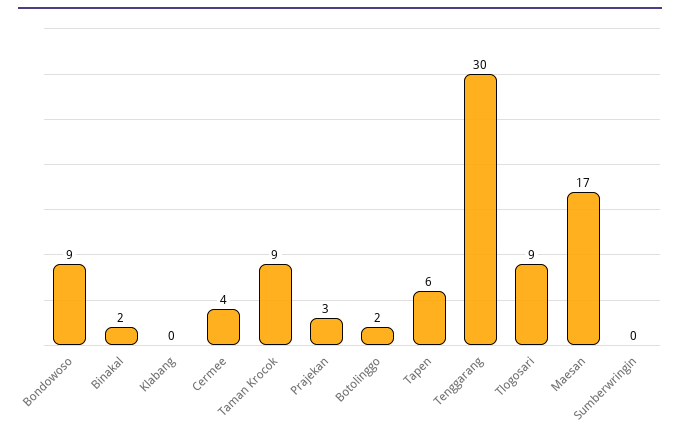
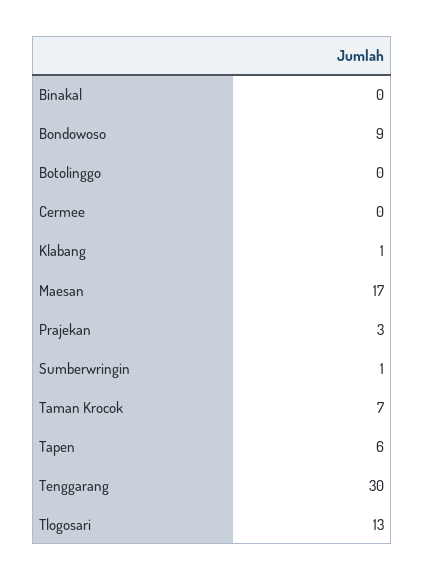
  {
    "Bondowoso": 9,
-   "Binakal": 2,
+   "Binakal": 0,
-   "Klabang": 0,
+   "Klabang": 1,
-   "Cermee": 4,
+   "Cermee": 0,
-   "Taman Krocok": 9,
+   "Taman Krocok": 7,
    "Prajekan": 3,
-   "Botolinggo": 2,
+   "Botolinggo": 0,
    "Tapen": 6,
    "Tenggarang": 30,
-   "Tlogosari": 9,
+   "Tlogosari": 13,
    "Maesan": 17,
-   "Sumberwringin": 0
+   "Sumberwringin": 1
  }

